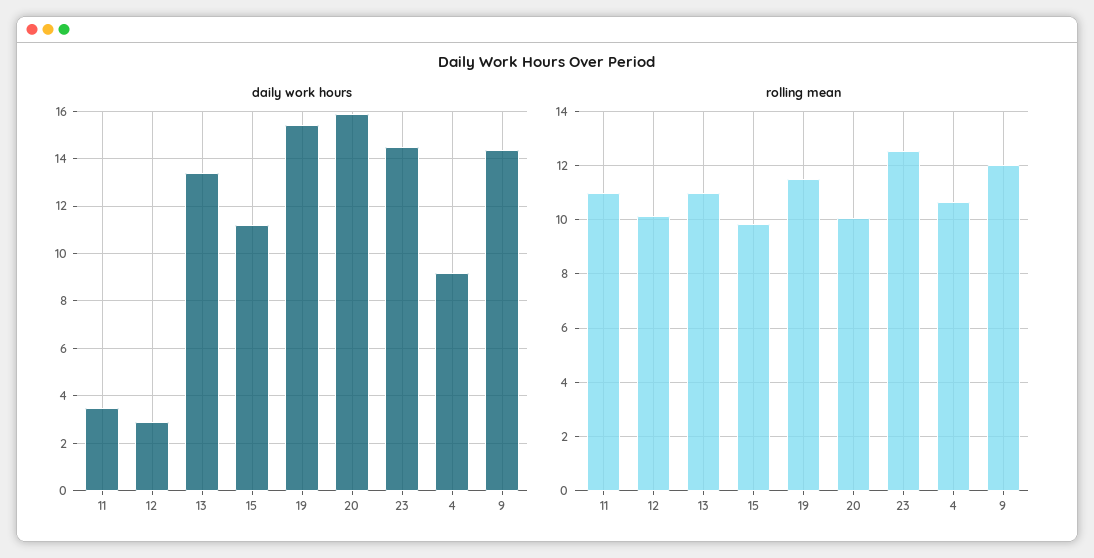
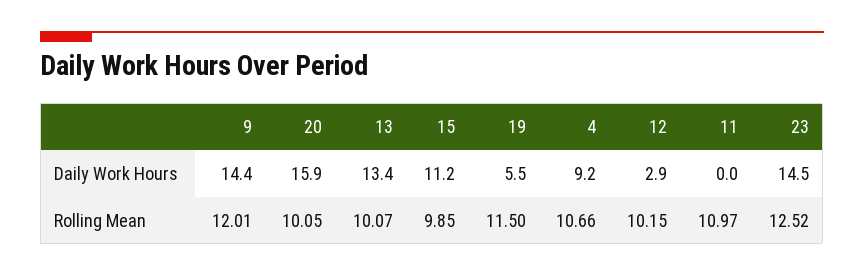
  {
    "daily work hours": {
-     "11": 3.5,
+     "11": 0,
      "12": 2.9,
      "13": 13.4,
      "15": 11.2,
-     "19": 15.5,
+     "19": 5.5,
      "20": 15.9,
      "23": 14.5,
      "4": 9.2,
      "9": 14.4
    },
    "rolling mean": {
      "11": 10.97,
      "12": 10.15,
-     "13": 11,
+     "13": 10.07,
      "15": 9.85,
      "19": 11.5,
      "20": 10.05,
      "23": 12.52,
      "4": 10.66,
      "9": 12.01
    }
  }

